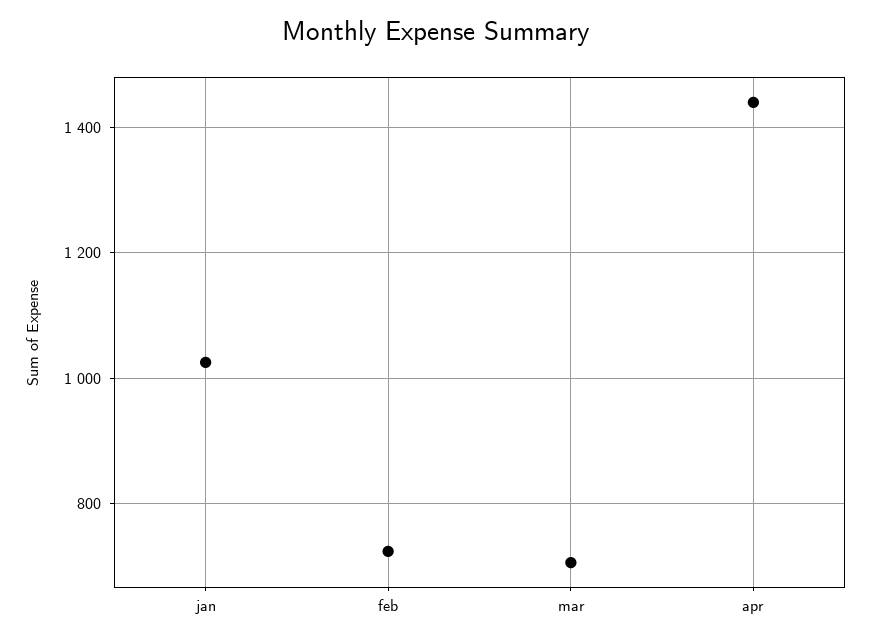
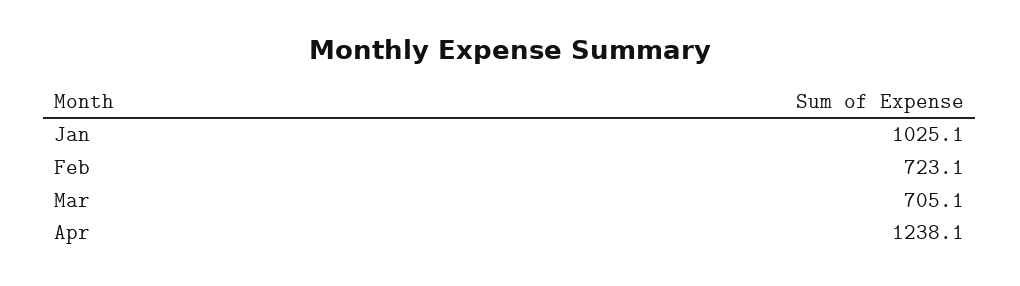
  {
    "jan": 1025.1,
    "feb": 723.1,
    "mar": 705.1,
-   "apr": 1440
+   "apr": 1238.1
  }

